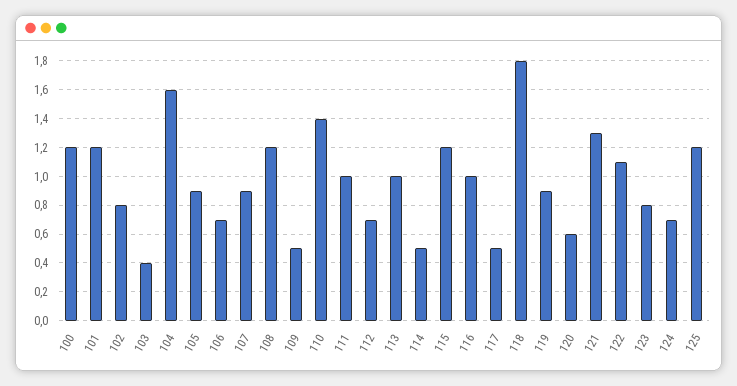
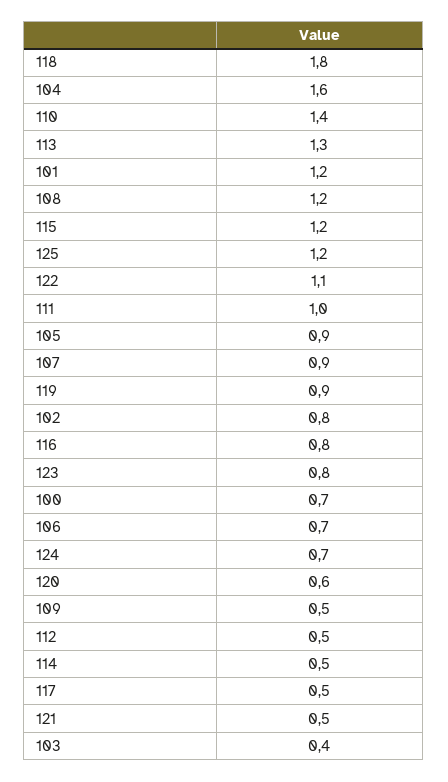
  {
-   "100": 1.2,
+   "100": 0.7,
    "101": 1.2,
    "102": 0.8,
    "103": 0.4,
    "104": 1.6,
    "105": 0.9,
    "106": 0.7,
    "107": 0.9,
    "108": 1.2,
    "109": 0.5,
    "110": 1.4,
    "111": 1,
-   "112": 0.7,
+   "112": 0.5,
-   "113": 1,
+   "113": 1.3,
    "114": 0.5,
    "115": 1.2,
-   "116": 1,
+   "116": 0.8,
    "117": 0.5,
    "118": 1.8,
    "119": 0.9,
    "120": 0.6,
-   "121": 1.3,
+   "121": 0.5,
    "122": 1.1,
    "123": 0.8,
    "124": 0.7,
    "125": 1.2
  }

